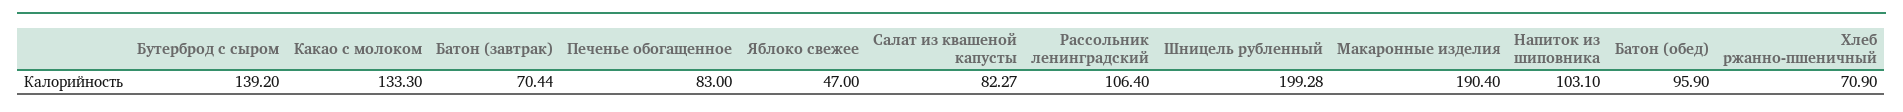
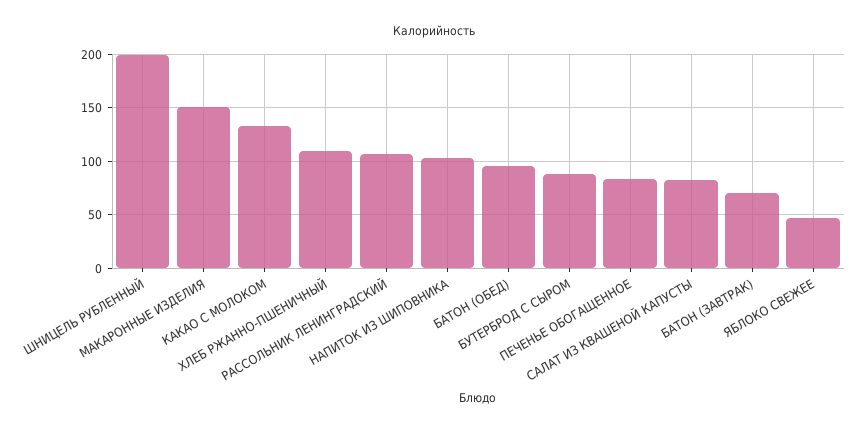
  {
-   "Бутерброд с сыром": 139.2,
+   "Бутерброд с сыром": 90,
    "Какао с молоком": 133.3,
    "Батон (завтрак)": 70.44,
    "Печенье обогащенное": 83,
    "Яблоко свежее": 47,
    "Салат из квашеной капусты": 82.27,
    "Рассольник ленинградский": 106.4,
    "Шницель рубленный": 199.28,
-   "Макаронные изделия": 190.4,
+   "Макаронные изделия": 150,
    "Напиток из шиповника": 103.1,
    "Батон (обед)": 95.9,
-   "Хлеб ржанно-пшеничный": 70.9
+   "Хлеб ржанно-пшеничный": 110
  }

